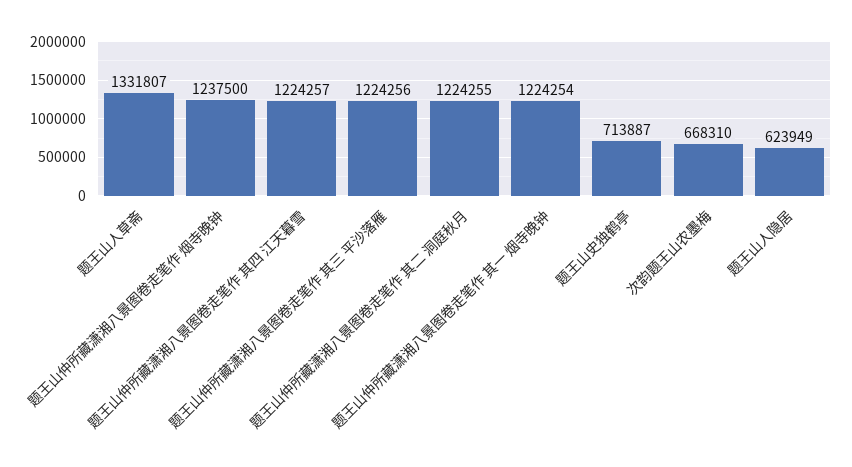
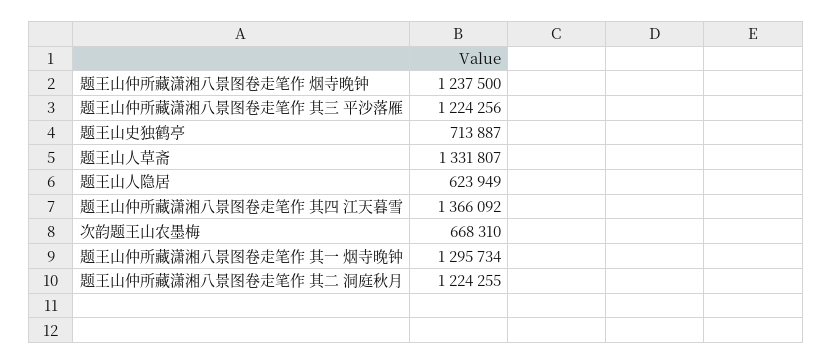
  {
    "题王山人草斋": 1331807,
    "题王山仲所藏潇湘八景图卷走笔作 烟寺晚钟": 1237500,
-   "题王山仲所藏潇湘八景图卷走笔作 其四 江天暮雪": 1224257,
+   "题王山仲所藏潇湘八景图卷走笔作 其四 江天暮雪": 1366092,
    "题王山仲所藏潇湘八景图卷走笔作 其三 平沙落雁": 1224256,
    "题王山仲所藏潇湘八景图卷走笔作 其二 洞庭秋月": 1224255,
-   "题王山仲所藏潇湘八景图卷走笔作 其一 烟寺晚钟": 1224254,
+   "题王山仲所藏潇湘八景图卷走笔作 其一 烟寺晚钟": 1295734,
    "题王山史独鹤亭": 713887,
    "次韵题王山农墨梅": 668310,
    "题王山人隐居": 623949
  }

